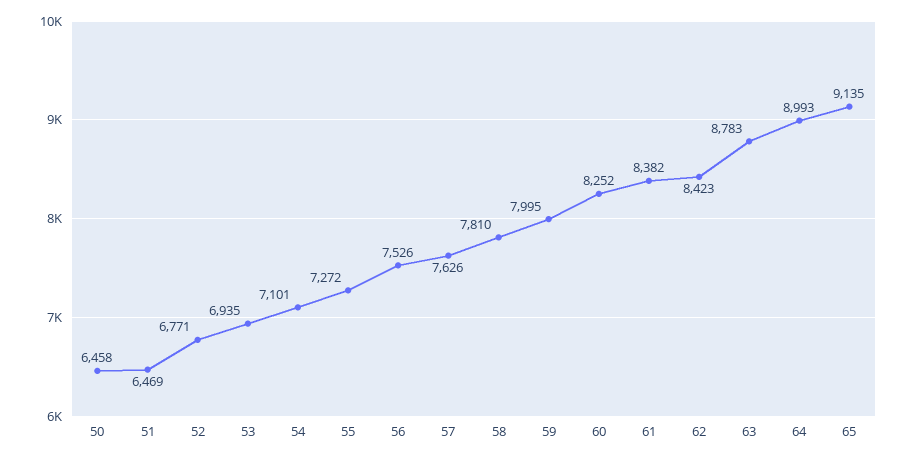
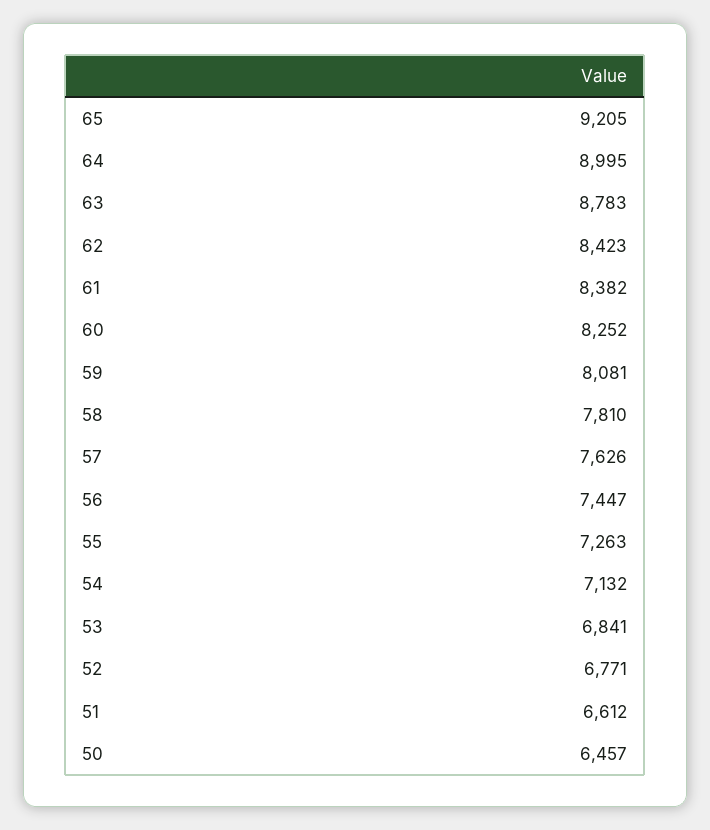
  {
-   "50": 6458,
+   "50": 6457,
-   "51": 6469,
+   "51": 6612,
    "52": 6771,
-   "53": 6935,
+   "53": 6841,
-   "54": 7101,
+   "54": 7132,
-   "55": 7272,
+   "55": 7263,
-   "56": 7526,
+   "56": 7447,
    "57": 7626,
    "58": 7810,
-   "59": 7995,
+   "59": 8081,
    "60": 8252,
    "61": 8382,
    "62": 8423,
    "63": 8783,
-   "64": 8993,
+   "64": 8995,
-   "65": 9135
+   "65": 9205
  }

